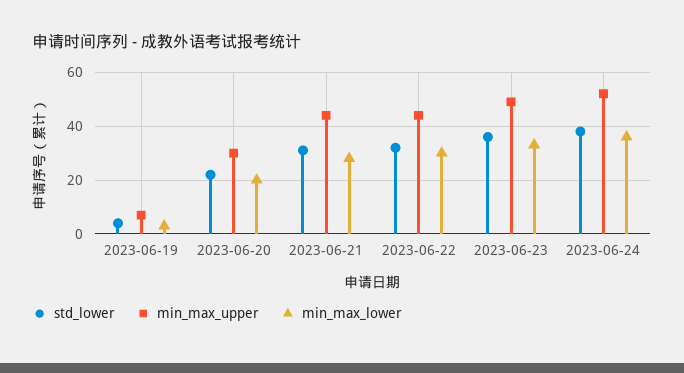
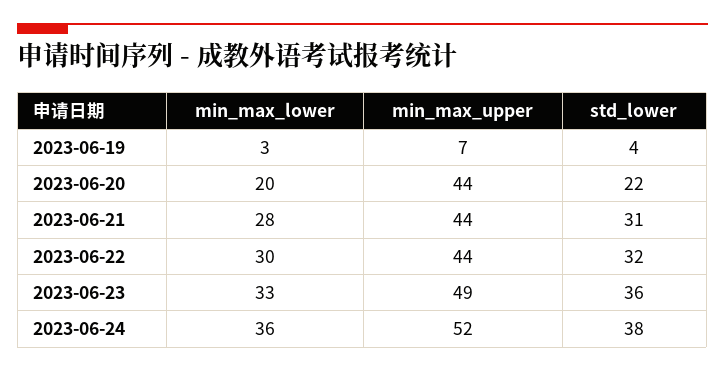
  {
    "std_lower": {
      "2023-06-19": 4,
      "2023-06-20": 22,
      "2023-06-21": 31,
      "2023-06-22": 32,
      "2023-06-23": 36,
      "2023-06-24": 38
    },
    "min_max_upper": {
      "2023-06-19": 7,
-     "2023-06-20": 30,
+     "2023-06-20": 44,
      "2023-06-21": 44,
      "2023-06-22": 44,
      "2023-06-23": 49,
      "2023-06-24": 52
    },
    "min_max_lower": {
      "2023-06-19": 3,
      "2023-06-20": 20,
      "2023-06-21": 28,
      "2023-06-22": 30,
      "2023-06-23": 33,
      "2023-06-24": 36
    }
  }

